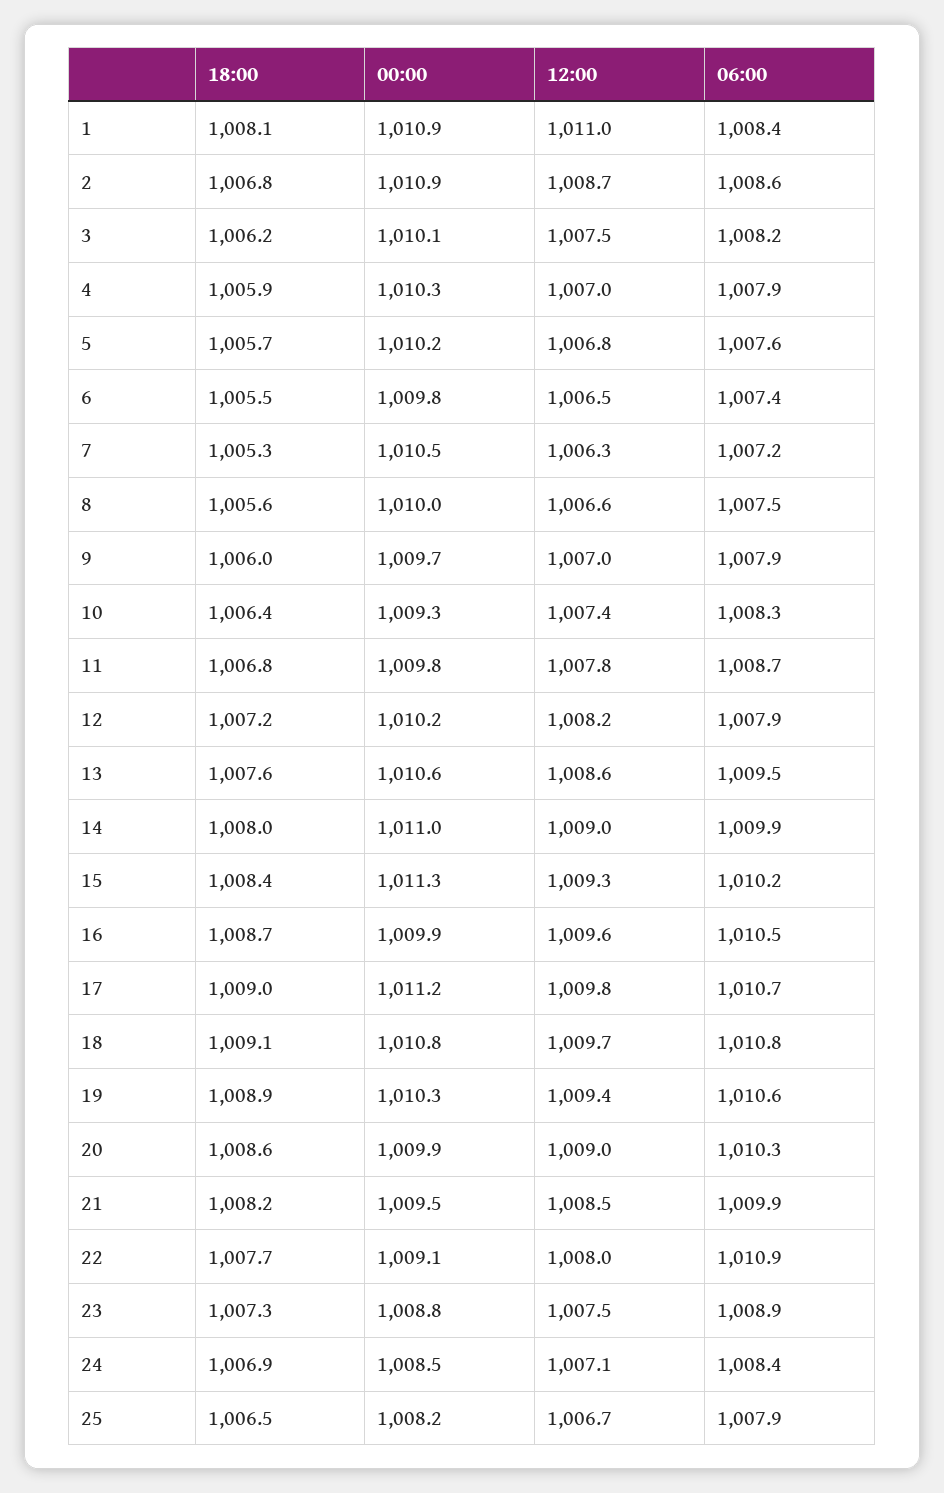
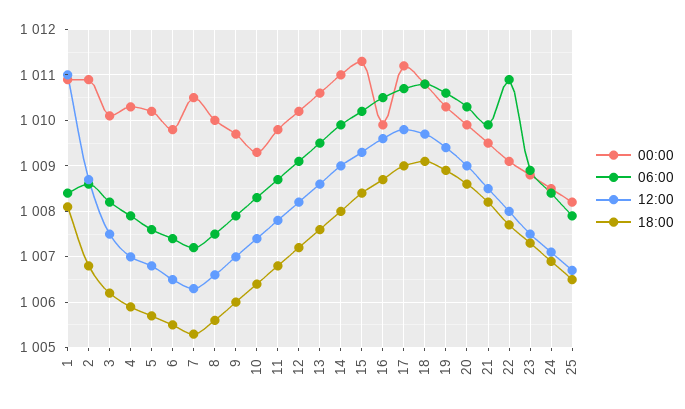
  {
    "18:00": {
      "1": 1008.1,
      "2": 1006.8,
      "3": 1006.2,
      "4": 1005.9,
      "5": 1005.7,
      "6": 1005.5,
      "7": 1005.3,
      "8": 1005.6,
      "9": 1006,
      "10": 1006.4,
      "11": 1006.8,
      "12": 1007.2,
      "13": 1007.6,
      "14": 1008,
      "15": 1008.4,
      "16": 1008.7,
      "17": 1009,
      "18": 1009.1,
      "19": 1008.9,
      "20": 1008.6,
      "21": 1008.2,
      "22": 1007.7,
      "23": 1007.3,
      "24": 1006.9,
      "25": 1006.5
    },
    "00:00": {
      "1": 1010.9,
      "2": 1010.9,
      "3": 1010.1,
      "4": 1010.3,
      "5": 1010.2,
      "6": 1009.8,
      "7": 1010.5,
      "8": 1010,
      "9": 1009.7,
      "10": 1009.3,
      "11": 1009.8,
      "12": 1010.2,
      "13": 1010.6,
      "14": 1011,
      "15": 1011.3,
      "16": 1009.9,
      "17": 1011.2,
      "18": 1010.8,
      "19": 1010.3,
      "20": 1009.9,
      "21": 1009.5,
      "22": 1009.1,
      "23": 1008.8,
      "24": 1008.5,
      "25": 1008.2
    },
    "12:00": {
      "1": 1011,
      "2": 1008.7,
      "3": 1007.5,
      "4": 1007,
      "5": 1006.8,
      "6": 1006.5,
      "7": 1006.3,
      "8": 1006.6,
      "9": 1007,
      "10": 1007.4,
      "11": 1007.8,
      "12": 1008.2,
      "13": 1008.6,
      "14": 1009,
      "15": 1009.3,
      "16": 1009.6,
      "17": 1009.8,
      "18": 1009.7,
      "19": 1009.4,
      "20": 1009,
      "21": 1008.5,
      "22": 1008,
      "23": 1007.5,
      "24": 1007.1,
      "25": 1006.7
    },
    "06:00": {
      "1": 1008.4,
      "2": 1008.6,
      "3": 1008.2,
      "4": 1007.9,
      "5": 1007.6,
      "6": 1007.4,
      "7": 1007.2,
      "8": 1007.5,
      "9": 1007.9,
      "10": 1008.3,
      "11": 1008.7,
-     "12": 1007.9,
+     "12": 1009,
      "13": 1009.5,
      "14": 1009.9,
      "15": 1010.2,
      "16": 1010.5,
      "17": 1010.7,
      "18": 1010.8,
      "19": 1010.6,
      "20": 1010.3,
      "21": 1009.9,
      "22": 1010.9,
      "23": 1008.9,
      "24": 1008.4,
      "25": 1007.9
    }
  }

